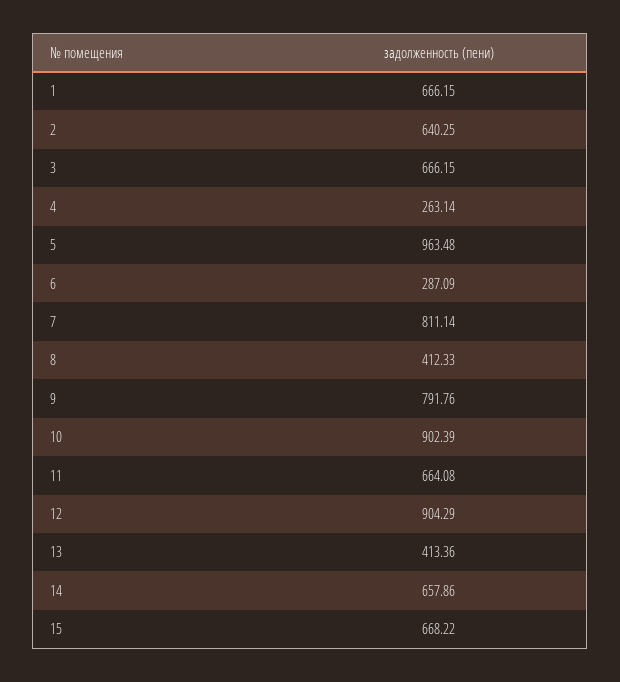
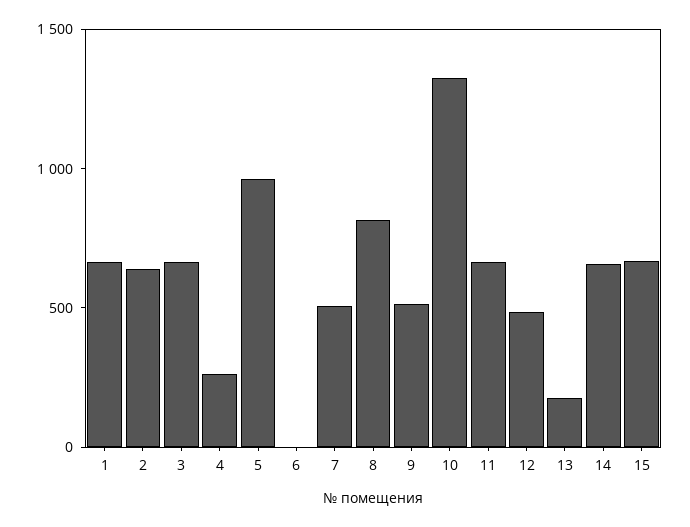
  {
    "1": 666.15,
    "2": 640.25,
    "3": 666.15,
    "4": 263.14,
    "5": 963.48,
-   "6": 287.09,
+   "6": 0,
-   "7": 811.14,
+   "7": 500,
-   "8": 412.33,
+   "8": 800,
-   "9": 791.76,
+   "9": 500,
-   "10": 902.39,
+   "10": 1300,
    "11": 664.08,
-   "12": 904.29,
+   "12": 500,
-   "13": 413.36,
+   "13": 200,
    "14": 657.86,
    "15": 668.22
  }

